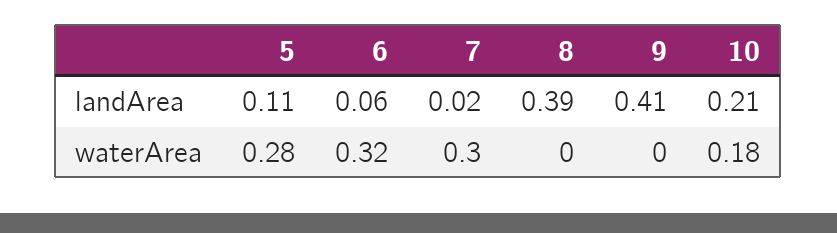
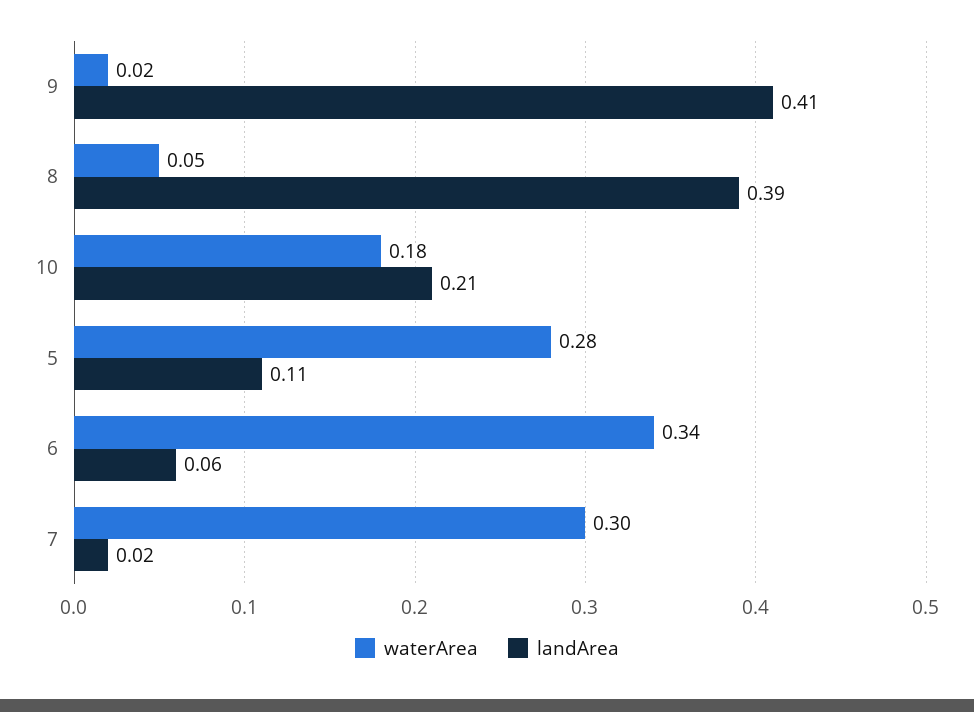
  {
    "landArea": {
      "5": 0.11,
      "6": 0.06,
      "7": 0.02,
      "8": 0.39,
      "9": 0.41,
      "10": 0.21
    },
    "waterArea": {
      "5": 0.28,
-     "6": 0.32,
+     "6": 0.34,
      "7": 0.3,
-     "8": 0,
+     "8": 0.05,
-     "9": 0,
+     "9": 0.02,
      "10": 0.18
    }
  }

